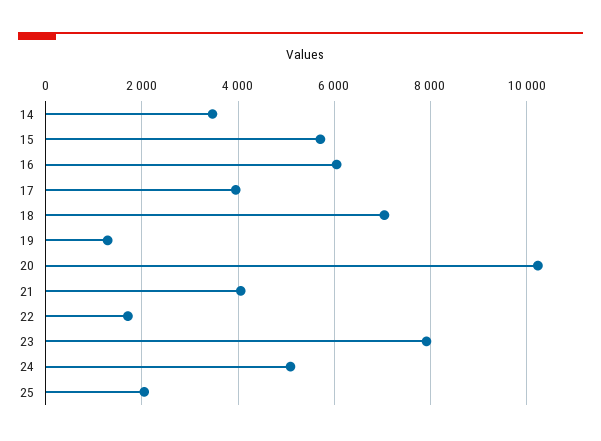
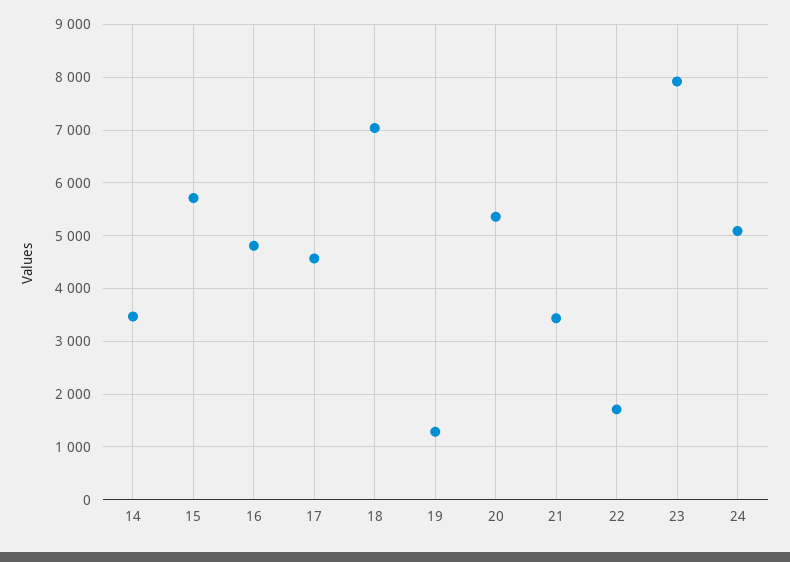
  {
    "14": 3400,
    "15": 5800,
-   "16": 6000,
+   "16": 4800,
-   "17": 4000,
+   "17": 4600,
    "18": 7000,
    "19": 1200,
-   "20": 10200,
+   "20": 5400,
-   "21": 4000,
+   "21": 3400,
    "22": 1800,
    "23": 8000,
-   "24": 5000,
+   "24": 5000
-   "25": 2000
  }

